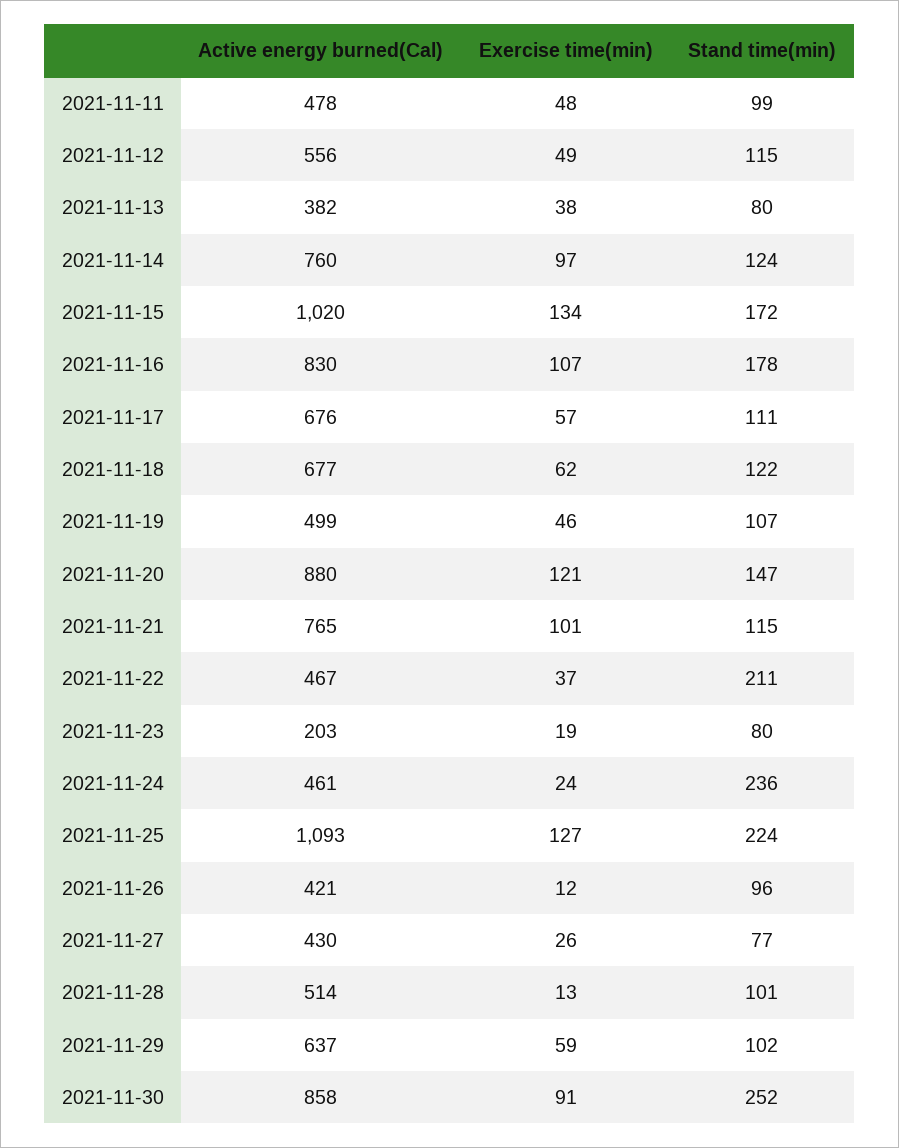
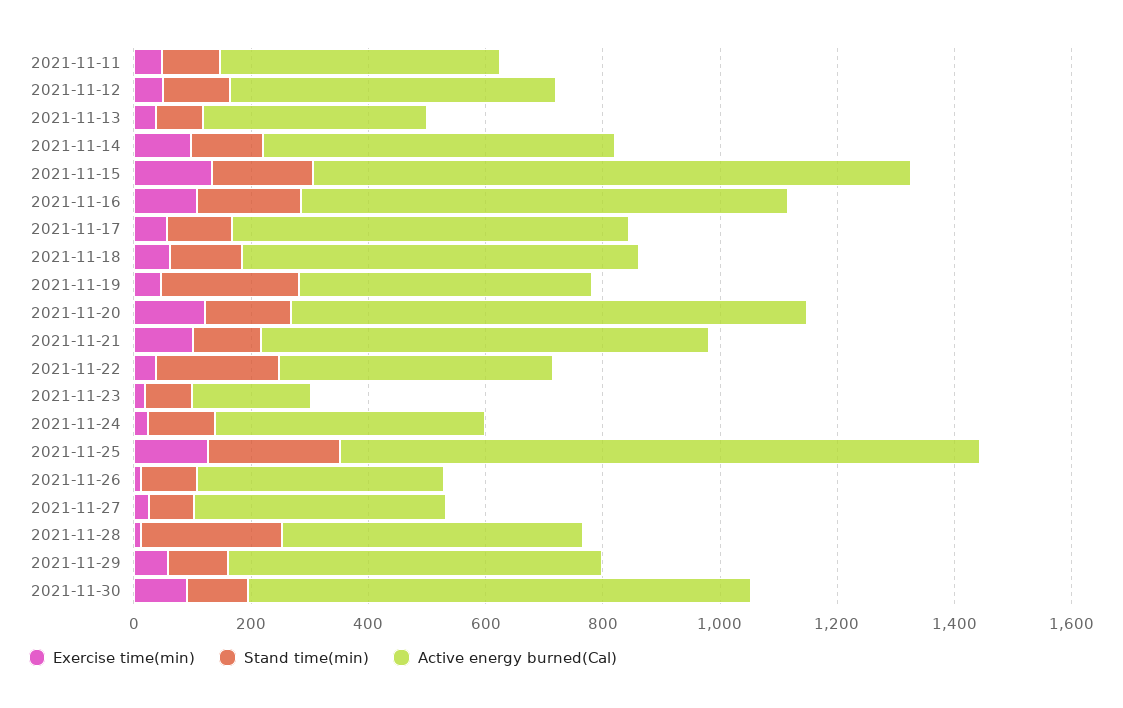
  {
    "Active energy burned(Cal)": {
      "2021-11-11": 478,
      "2021-11-12": 556,
      "2021-11-13": 382,
-     "2021-11-14": 760,
+     "2021-11-14": 600,
      "2021-11-15": 1020,
      "2021-11-16": 830,
      "2021-11-17": 676,
      "2021-11-18": 677,
      "2021-11-19": 499,
      "2021-11-20": 880,
      "2021-11-21": 765,
      "2021-11-22": 467,
      "2021-11-23": 203,
      "2021-11-24": 461,
      "2021-11-25": 1093,
      "2021-11-26": 421,
      "2021-11-27": 430,
      "2021-11-28": 514,
      "2021-11-29": 637,
      "2021-11-30": 858
    },
    "Exercise time(min)": {
      "2021-11-11": 48,
      "2021-11-12": 49,
      "2021-11-13": 38,
      "2021-11-14": 97,
      "2021-11-15": 134,
      "2021-11-16": 107,
      "2021-11-17": 57,
      "2021-11-18": 62,
      "2021-11-19": 46,
      "2021-11-20": 121,
      "2021-11-21": 101,
      "2021-11-22": 37,
      "2021-11-23": 19,
      "2021-11-24": 24,
      "2021-11-25": 127,
      "2021-11-26": 12,
      "2021-11-27": 26,
      "2021-11-28": 13,
      "2021-11-29": 59,
      "2021-11-30": 91
    },
    "Stand time(min)": {
      "2021-11-11": 99,
      "2021-11-12": 115,
      "2021-11-13": 80,
      "2021-11-14": 124,
      "2021-11-15": 172,
      "2021-11-16": 178,
      "2021-11-17": 111,
      "2021-11-18": 122,
-     "2021-11-19": 107,
+     "2021-11-19": 250,
      "2021-11-20": 147,
      "2021-11-21": 115,
      "2021-11-22": 211,
      "2021-11-23": 80,
-     "2021-11-24": 236,
+     "2021-11-24": 100,
      "2021-11-25": 224,
      "2021-11-26": 96,
      "2021-11-27": 77,
-     "2021-11-28": 101,
+     "2021-11-28": 250,
      "2021-11-29": 102,
-     "2021-11-30": 252
+     "2021-11-30": 100
    }
  }

